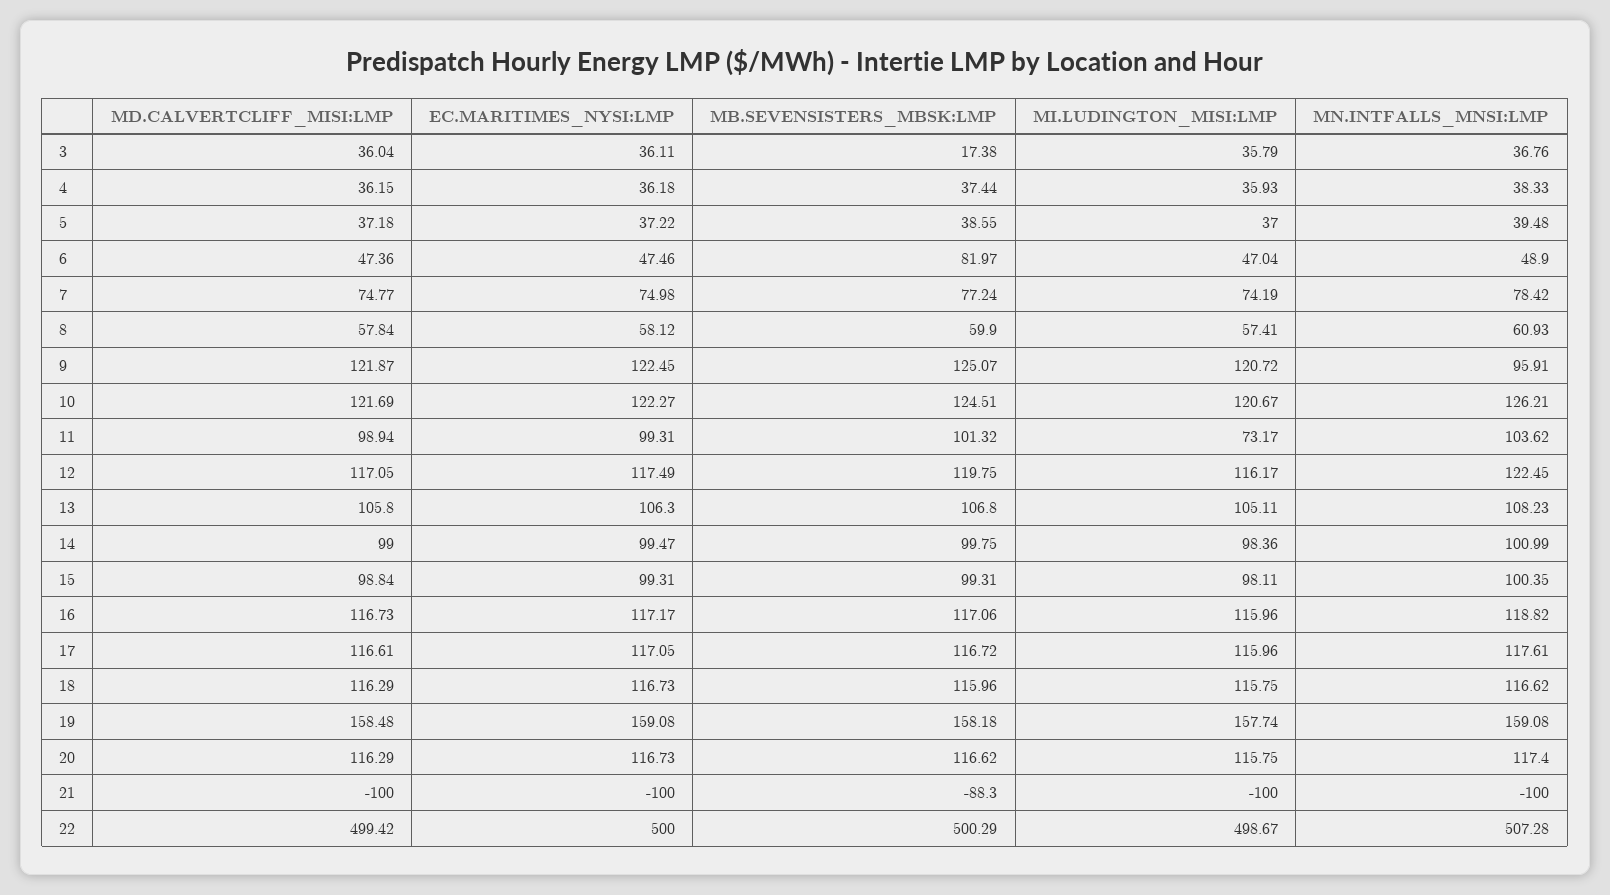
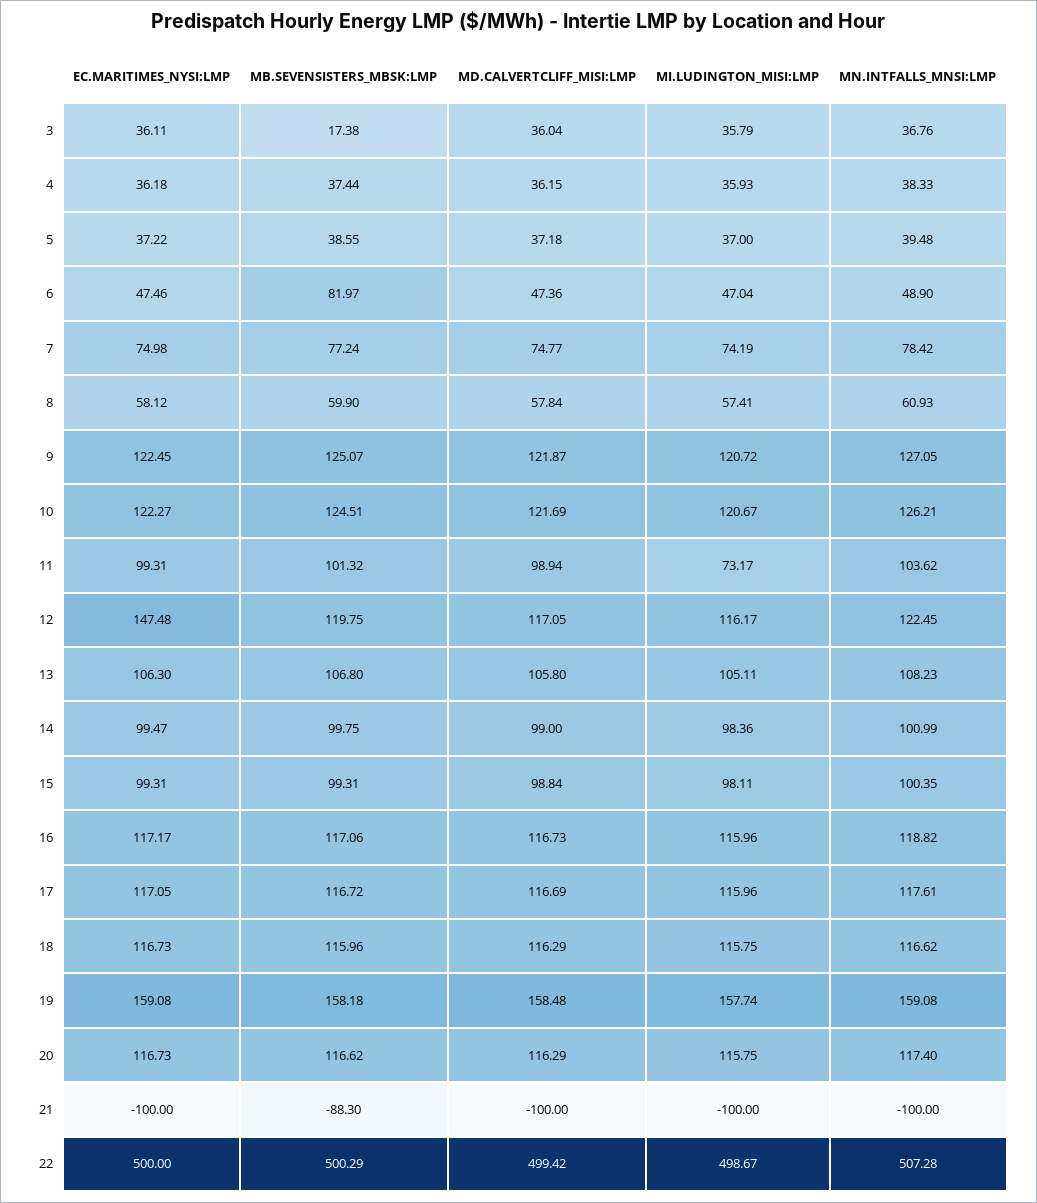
  {
    "MD.CALVERTCLIFF_MISI:LMP": {
      "3": 36.04,
      "4": 36.15,
      "5": 37.18,
      "6": 47.36,
      "7": 74.77,
      "8": 57.84,
      "9": 121.87,
      "10": 121.69,
      "11": 98.94,
      "12": 117.05,
      "13": 105.8,
      "14": 99,
      "15": 98.84,
      "16": 116.73,
-     "17": 116.61,
+     "17": 116.69,
      "18": 116.29,
      "19": 158.48,
      "20": 116.29,
      "21": -100,
      "22": 499.42
    },
    "EC.MARITIMES_NYSI:LMP": {
      "3": 36.11,
      "4": 36.18,
      "5": 37.22,
      "6": 47.46,
      "7": 74.98,
      "8": 58.12,
      "9": 122.45,
      "10": 122.27,
      "11": 99.31,
-     "12": 117.49,
+     "12": 147.48,
      "13": 106.3,
      "14": 99.47,
      "15": 99.31,
      "16": 117.17,
      "17": 117.05,
      "18": 116.73,
      "19": 159.08,
      "20": 116.73,
      "21": -100,
      "22": 500
    },
    "MB.SEVENSISTERS_MBSK:LMP": {
      "3": 17.38,
      "4": 37.44,
      "5": 38.55,
      "6": 81.97,
      "7": 77.24,
      "8": 59.9,
      "9": 125.07,
      "10": 124.51,
      "11": 101.32,
      "12": 119.75,
      "13": 106.8,
      "14": 99.75,
      "15": 99.31,
      "16": 117.06,
      "17": 116.72,
      "18": 115.96,
      "19": 158.18,
      "20": 116.62,
      "21": -88.3,
      "22": 500.29
    },
    "MI.LUDINGTON_MISI:LMP": {
      "3": 35.79,
      "4": 35.93,
      "5": 37,
      "6": 47.04,
      "7": 74.19,
      "8": 57.41,
      "9": 120.72,
      "10": 120.67,
      "11": 73.17,
      "12": 116.17,
      "13": 105.11,
      "14": 98.36,
      "15": 98.11,
      "16": 115.96,
      "17": 115.96,
      "18": 115.75,
      "19": 157.74,
      "20": 115.75,
      "21": -100,
      "22": 498.67
    },
    "MN.INTFALLS_MNSI:LMP": {
      "3": 36.76,
      "4": 38.33,
      "5": 39.48,
      "6": 48.9,
      "7": 78.42,
      "8": 60.93,
-     "9": 95.91,
+     "9": 127.05,
      "10": 126.21,
      "11": 103.62,
      "12": 122.45,
      "13": 108.23,
      "14": 100.99,
      "15": 100.35,
      "16": 118.82,
      "17": 117.61,
      "18": 116.62,
      "19": 159.08,
      "20": 117.4,
      "21": -100,
      "22": 507.28
    }
  }

